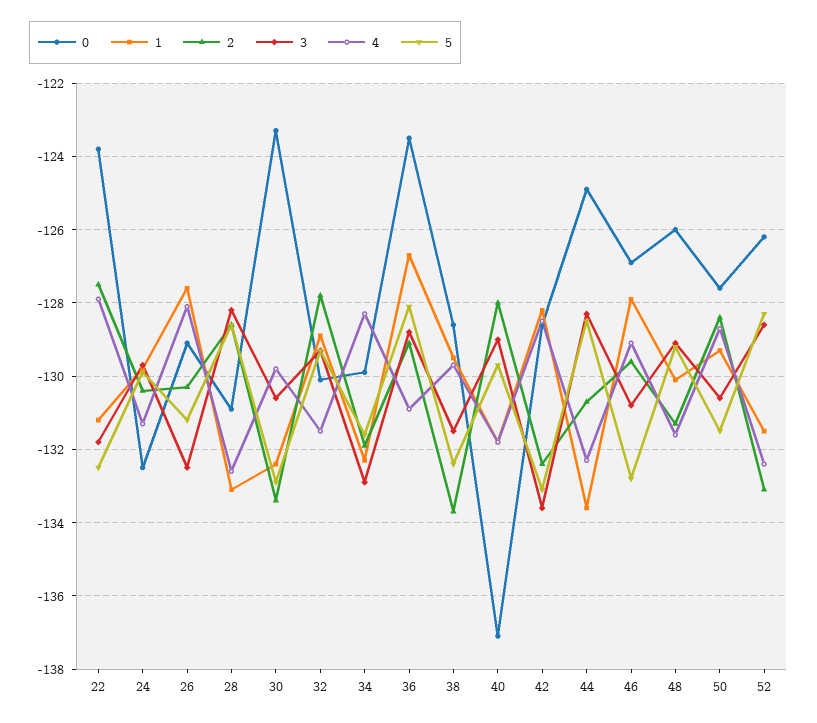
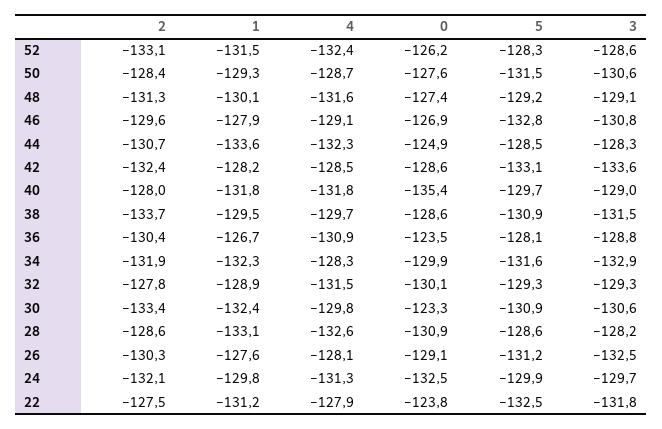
  {
    "0": {
      "22": -123.8,
      "24": -132.5,
      "26": -129.1,
      "28": -130.9,
      "30": -123.3,
      "32": -130.1,
      "34": -129.9,
      "36": -123.5,
      "38": -128.6,
-     "40": -137,
+     "40": -135.4,
      "42": -128.6,
      "44": -124.9,
      "46": -126.9,
-     "48": -126,
+     "48": -127.4,
      "50": -127.6,
      "52": -126.2
    },
    "1": {
      "22": -131.2,
      "24": -129.8,
      "26": -127.6,
      "28": -133.1,
      "30": -132.4,
      "32": -128.9,
      "34": -132.3,
      "36": -126.7,
      "38": -129.5,
      "40": -131.8,
      "42": -128.2,
      "44": -133.6,
      "46": -127.9,
      "48": -130.1,
      "50": -129.3,
      "52": -131.5
    },
    "2": {
      "22": -127.5,
-     "24": -130.5,
+     "24": -132.1,
      "26": -130.3,
      "28": -128.6,
      "30": -133.4,
      "32": -127.8,
      "34": -131.9,
-     "36": -129,
+     "36": -130.4,
      "38": -133.7,
      "40": -128,
      "42": -132.4,
      "44": -130.7,
      "46": -129.6,
      "48": -131.3,
      "50": -128.4,
      "52": -133.1
    },
    "3": {
      "22": -131.8,
      "24": -129.7,
      "26": -132.5,
      "28": -128.2,
      "30": -130.6,
      "32": -129.3,
      "34": -132.9,
      "36": -128.8,
      "38": -131.5,
      "40": -129,
      "42": -133.6,
      "44": -128.3,
      "46": -130.8,
      "48": -129.1,
      "50": -130.6,
      "52": -128.6
    },
    "4": {
      "22": -127.9,
      "24": -131.3,
      "26": -128.1,
      "28": -132.6,
      "30": -129.8,
      "32": -131.5,
      "34": -128.3,
      "36": -130.9,
      "38": -129.7,
      "40": -131.8,
      "42": -128.5,
      "44": -132.3,
      "46": -129.1,
      "48": -131.6,
      "50": -128.7,
      "52": -132.4
    },
    "5": {
      "22": -132.5,
      "24": -129.9,
      "26": -131.2,
      "28": -128.6,
-     "30": -133,
+     "30": -130.9,
      "32": -129.3,
      "34": -131.6,
      "36": -128.1,
-     "38": -132.5,
+     "38": -130.9,
      "40": -129.7,
      "42": -133.1,
      "44": -128.5,
      "46": -132.8,
      "48": -129.2,
      "50": -131.5,
      "52": -128.3
    }
  }

